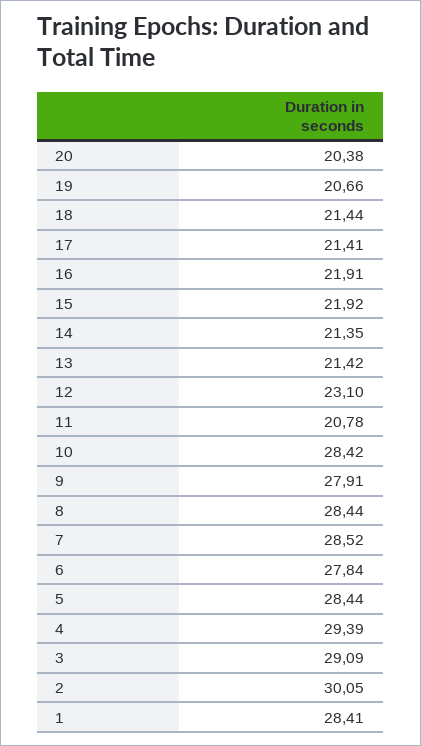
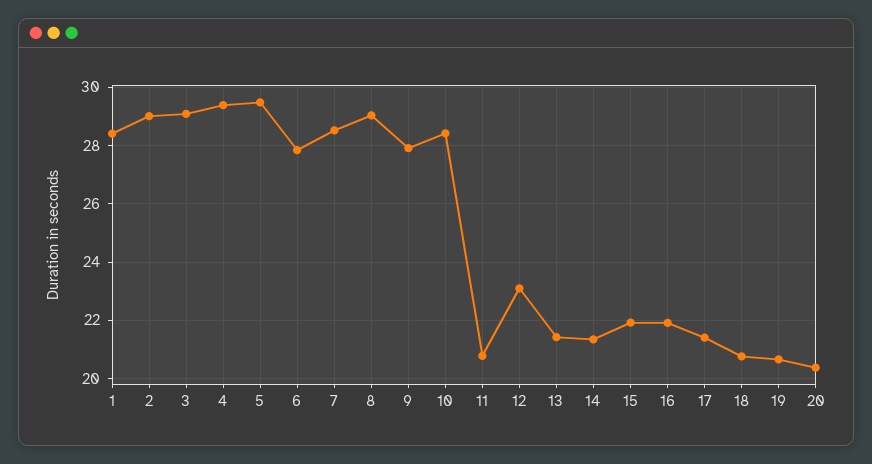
  {
    "20": 20.38,
    "19": 20.66,
-   "18": 21.44,
+   "18": 20.75,
    "17": 21.41,
    "16": 21.91,
    "15": 21.92,
    "14": 21.35,
    "13": 21.42,
    "12": 23.1,
    "11": 20.78,
    "10": 28.42,
    "9": 27.91,
-   "8": 28.44,
+   "8": 29,
    "7": 28.52,
    "6": 27.84,
-   "5": 28.44,
+   "5": 29.5,
    "4": 29.39,
    "3": 29.09,
-   "2": 30.05,
+   "2": 29,
    "1": 28.41
  }

